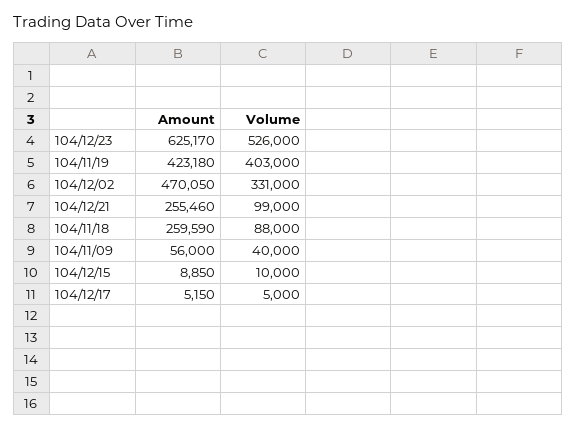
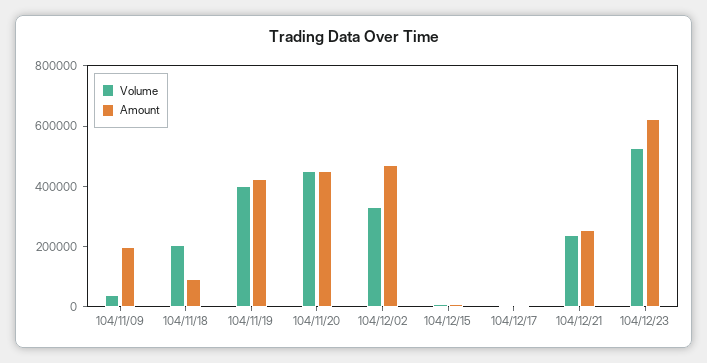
  {
    "Amount": {
      "104/12/23": 625170,
      "104/11/19": 423180,
      "104/12/02": 470050,
      "104/12/21": 255460,
-     "104/11/18": 259590,
+     "104/11/18": 100000,
-     "104/11/09": 56000,
+     "104/11/09": 200000,
      "104/12/15": 8850,
-     "104/12/17": 5150
+     "104/12/17": 5150,
+     "104/11/20": 450000
    },
    "Volume": {
      "104/12/23": 526000,
      "104/11/19": 403000,
      "104/12/02": 331000,
-     "104/12/21": 99000,
+     "104/12/21": 250000,
-     "104/11/18": 88000,
+     "104/11/18": 200000,
      "104/11/09": 40000,
      "104/12/15": 10000,
-     "104/12/17": 5000
+     "104/12/17": 5000,
+     "104/11/20": 450000
    }
  }

